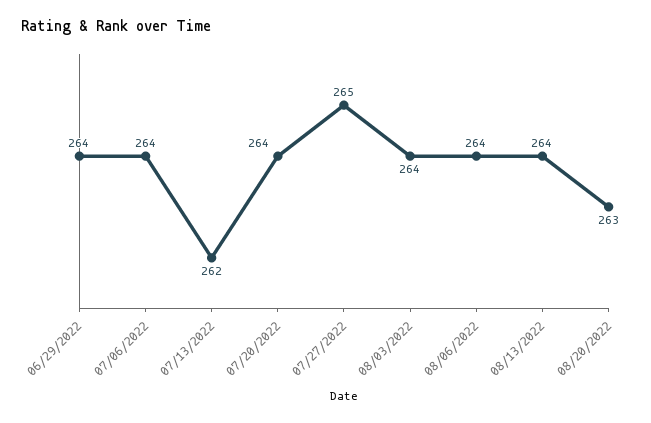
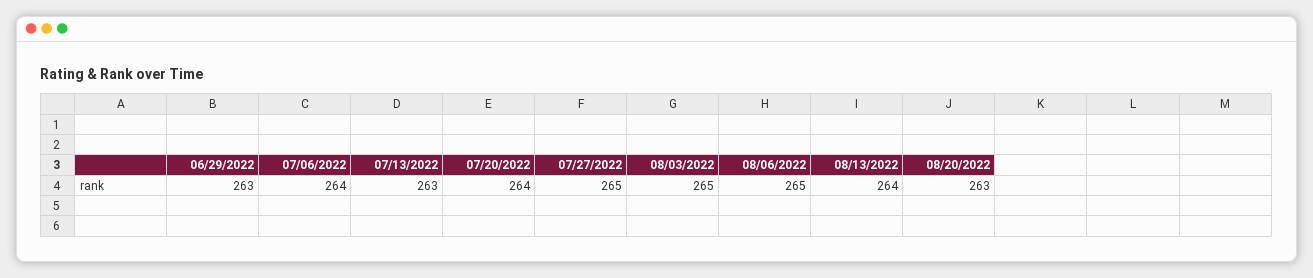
  {
-   "06/29/2022": 264,
+   "06/29/2022": 263,
    "07/06/2022": 264,
-   "07/13/2022": 262,
+   "07/13/2022": 263,
    "07/20/2022": 264,
    "07/27/2022": 265,
-   "08/03/2022": 264,
+   "08/03/2022": 265,
-   "08/06/2022": 264,
+   "08/06/2022": 265,
    "08/13/2022": 264,
    "08/20/2022": 263
  }

